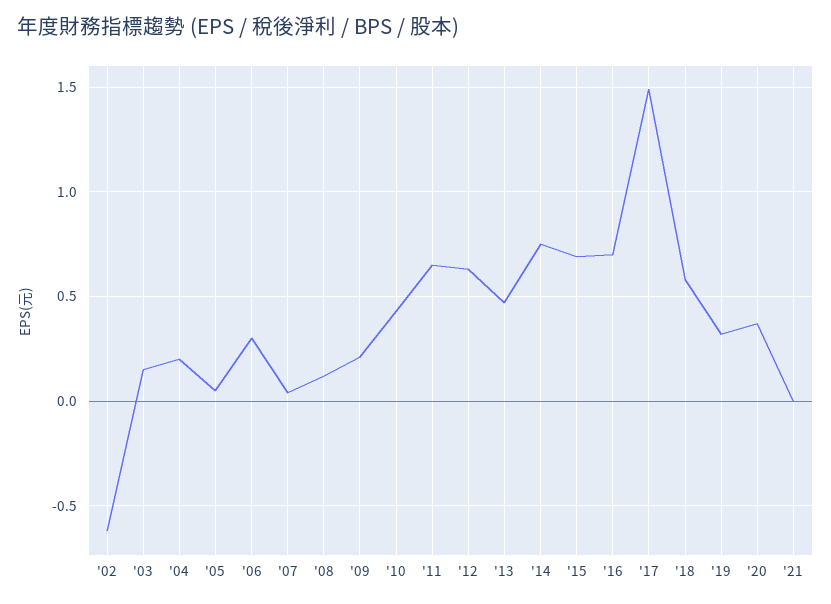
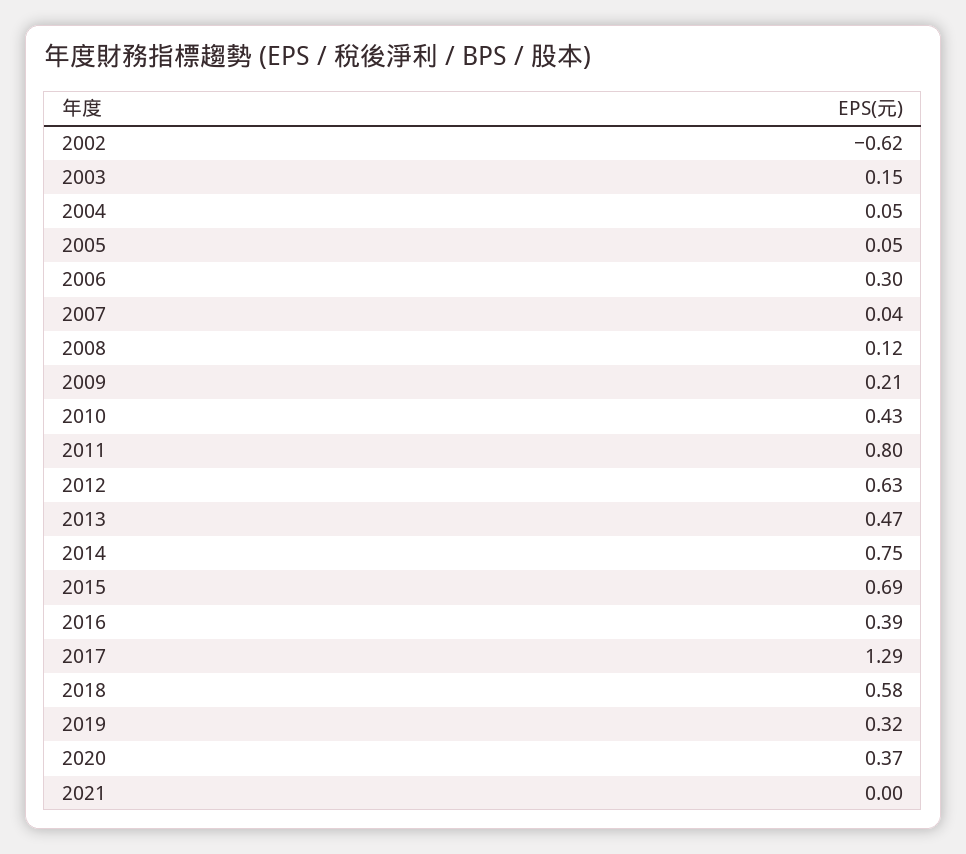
  {
    "'02": -0.62,
    "'03": 0.15,
-   "'04": 0.2,
+   "'04": 0.05,
    "'05": 0.05,
    "'06": 0.3,
    "'07": 0.04,
    "'08": 0.12,
    "'09": 0.21,
    "'10": 0.43,
-   "'11": 0.65,
+   "'11": 0.8,
    "'12": 0.63,
    "'13": 0.47,
    "'14": 0.75,
    "'15": 0.69,
-   "'16": 0.7,
+   "'16": 0.39,
-   "'17": 1.5,
+   "'17": 1.29,
    "'18": 0.58,
    "'19": 0.32,
    "'20": 0.37,
    "'21": 0
  }

